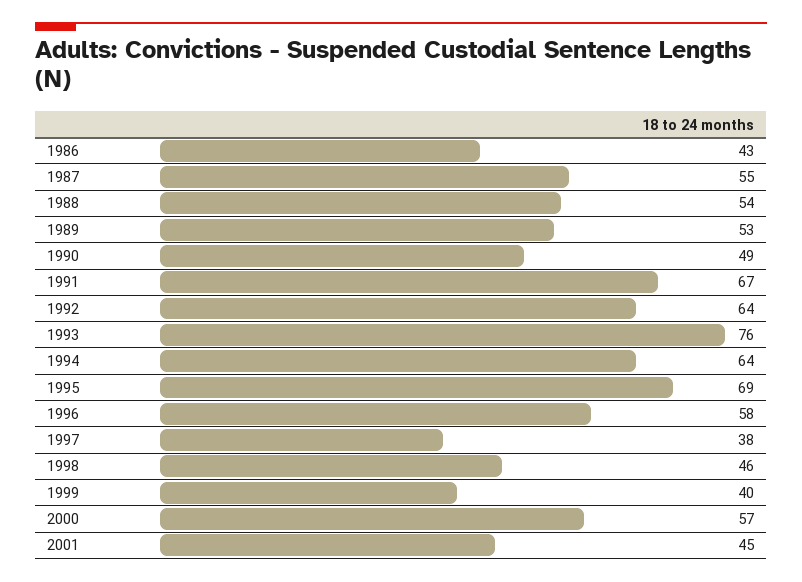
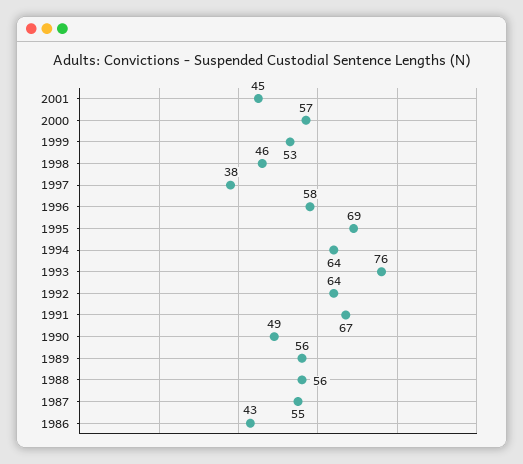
  {
    "1986": 43,
    "1987": 55,
-   "1988": 54,
+   "1988": 56,
-   "1989": 53,
+   "1989": 56,
    "1990": 49,
    "1991": 67,
    "1992": 64,
    "1993": 76,
    "1994": 64,
    "1995": 69,
    "1996": 58,
    "1997": 38,
    "1998": 46,
-   "1999": 40,
+   "1999": 53,
    "2000": 57,
    "2001": 45
  }

